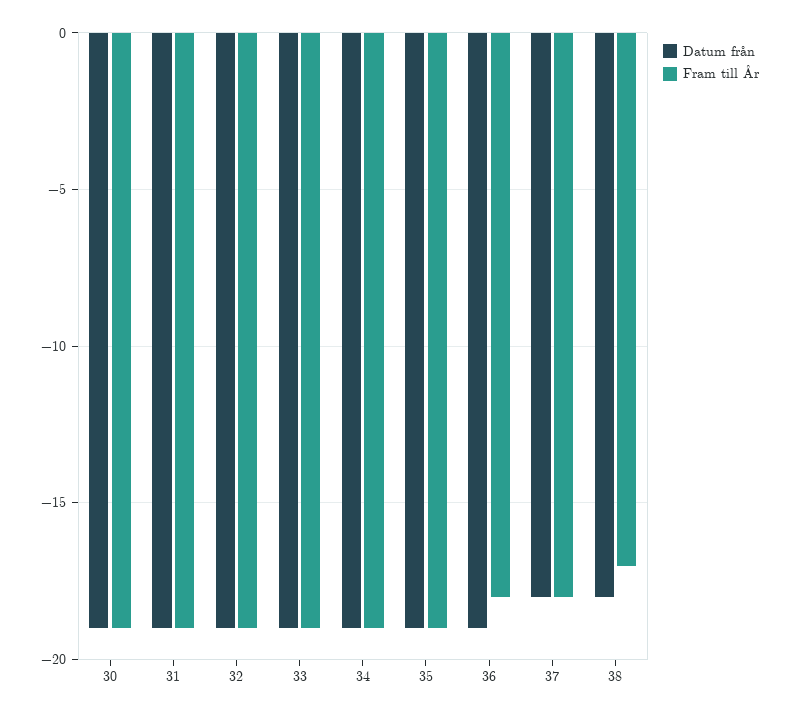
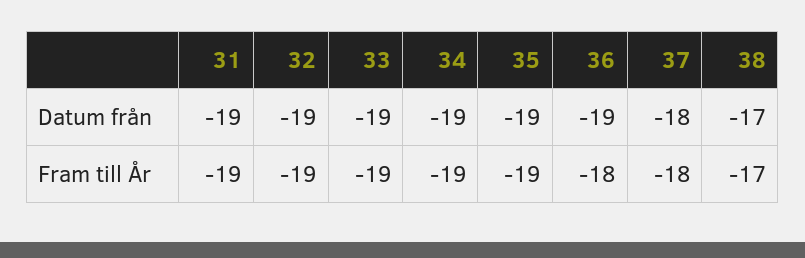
  {
    "Datum från": {
-     "30": -19,
      "31": -19,
      "32": -19,
      "33": -19,
      "34": -19,
      "35": -19,
      "36": -19,
      "37": -18,
-     "38": -18
+     "38": -17
    },
    "Fram till År": {
-     "30": -19,
      "31": -19,
      "32": -19,
      "33": -19,
      "34": -19,
      "35": -19,
      "36": -18,
      "37": -18,
      "38": -17
    }
  }

